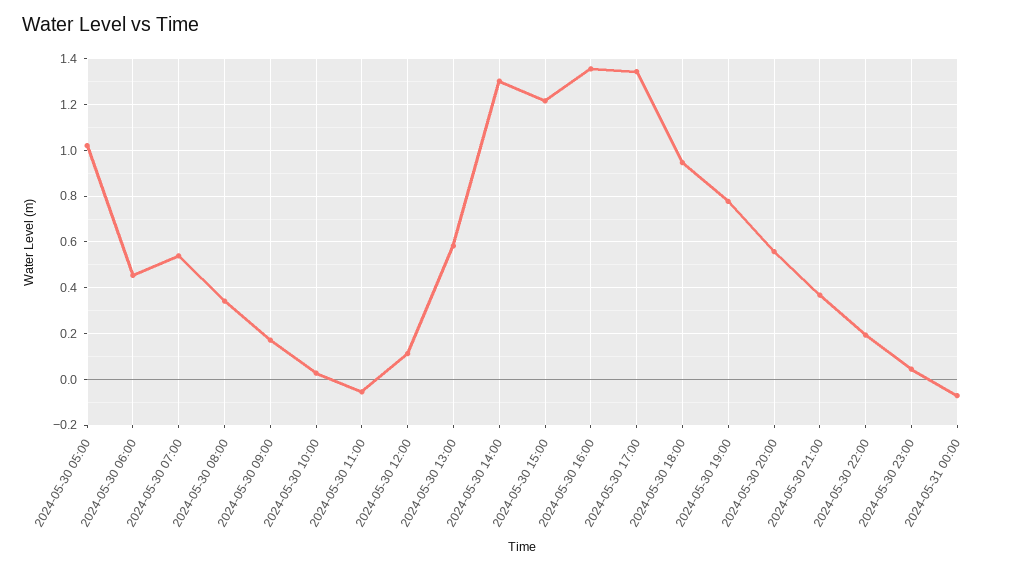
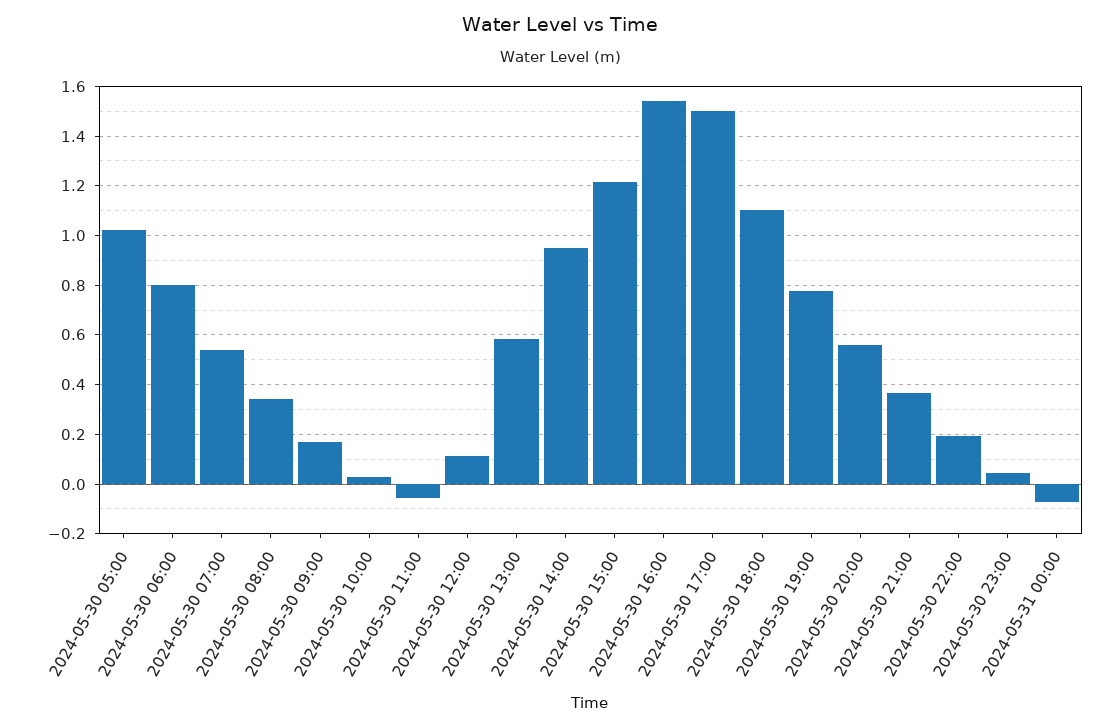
  {
    "2024-05-30 05:00": 1.025,
-   "2024-05-30 06:00": 0.45,
+   "2024-05-30 06:00": 0.8,
    "2024-05-30 07:00": 0.55,
    "2024-05-30 08:00": 0.35,
    "2024-05-30 09:00": 0.175,
    "2024-05-30 10:00": 0.025,
    "2024-05-30 11:00": -0.05,
    "2024-05-30 12:00": 0.125,
    "2024-05-30 13:00": 0.575,
-   "2024-05-30 14:00": 1.3,
+   "2024-05-30 14:00": 0.95,
    "2024-05-30 15:00": 1.225,
-   "2024-05-30 16:00": 1.35,
+   "2024-05-30 16:00": 1.55,
-   "2024-05-30 17:00": 1.35,
+   "2024-05-30 17:00": 1.5,
-   "2024-05-30 18:00": 0.95,
+   "2024-05-30 18:00": 1.1,
    "2024-05-30 19:00": 0.775,
    "2024-05-30 20:00": 0.55,
    "2024-05-30 21:00": 0.375,
    "2024-05-30 22:00": 0.2,
    "2024-05-30 23:00": 0.05,
    "2024-05-31 00:00": -0.075
  }

